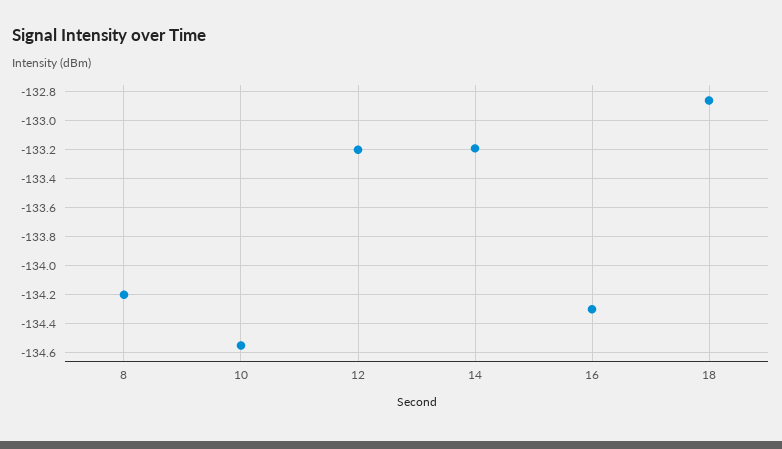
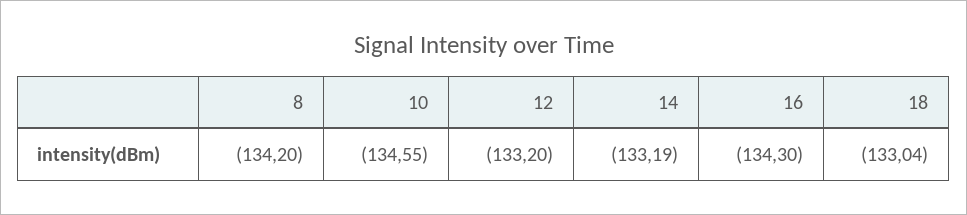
  {
    "8": -134.2,
    "10": -134.55,
    "12": -133.2,
    "14": -133.19,
    "16": -134.3,
-   "18": -132.85
+   "18": -133.04
  }

